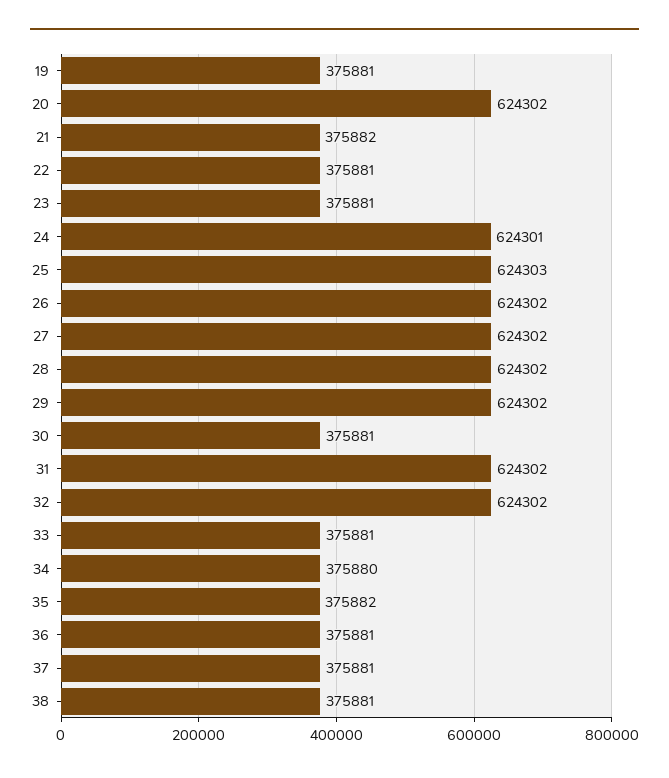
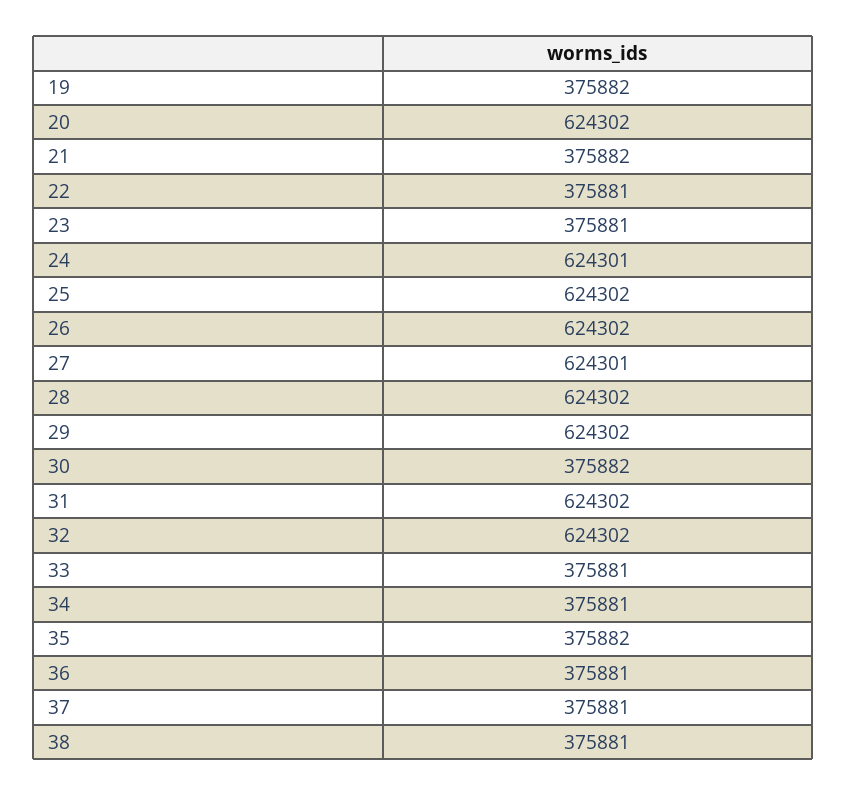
  {
-   "19": 375881,
+   "19": 375882,
    "20": 624302,
    "21": 375882,
    "22": 375881,
    "23": 375881,
    "24": 624301,
-   "25": 624303,
+   "25": 624302,
    "26": 624302,
-   "27": 624302,
+   "27": 624301,
    "28": 624302,
    "29": 624302,
-   "30": 375881,
+   "30": 375882,
    "31": 624302,
    "32": 624302,
    "33": 375881,
-   "34": 375880,
+   "34": 375881,
    "35": 375882,
    "36": 375881,
    "37": 375881,
    "38": 375881
  }

